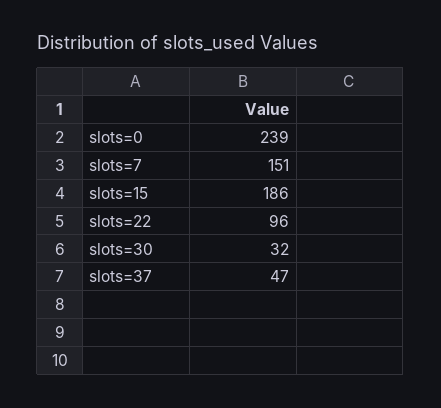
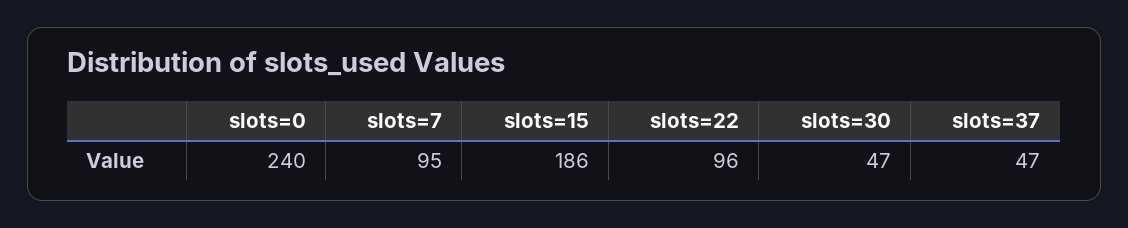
  {
-   "slots=0": 239,
+   "slots=0": 240,
-   "slots=7": 151,
+   "slots=7": 95,
    "slots=15": 186,
    "slots=22": 96,
-   "slots=30": 32,
+   "slots=30": 47,
    "slots=37": 47
  }

